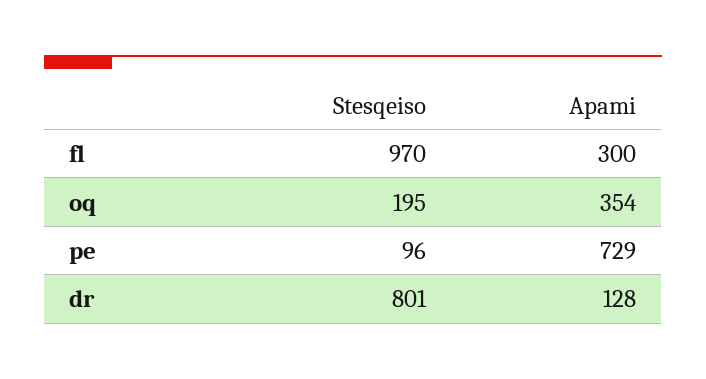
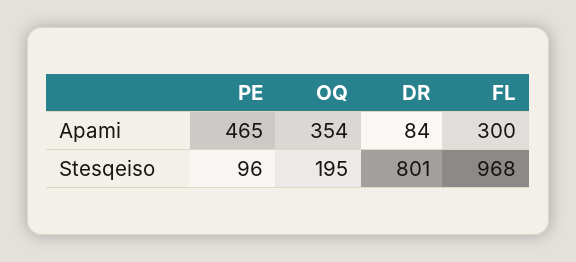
  {
    "Stesqeiso": {
-     "fl": 970,
+     "fl": 968,
      "oq": 195,
      "pe": 96,
      "dr": 801
    },
    "Apami": {
      "fl": 300,
      "oq": 354,
-     "pe": 729,
+     "pe": 465,
-     "dr": 128
+     "dr": 84
    }
  }

